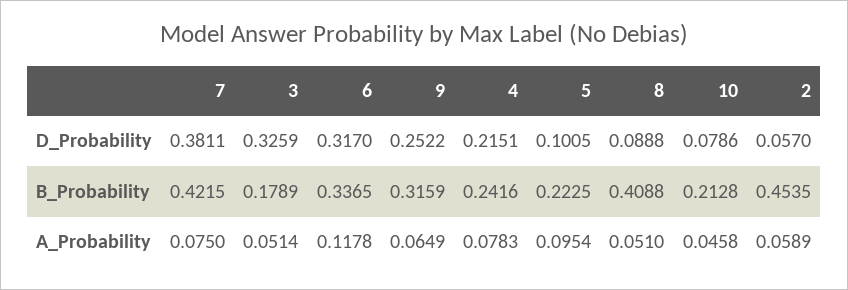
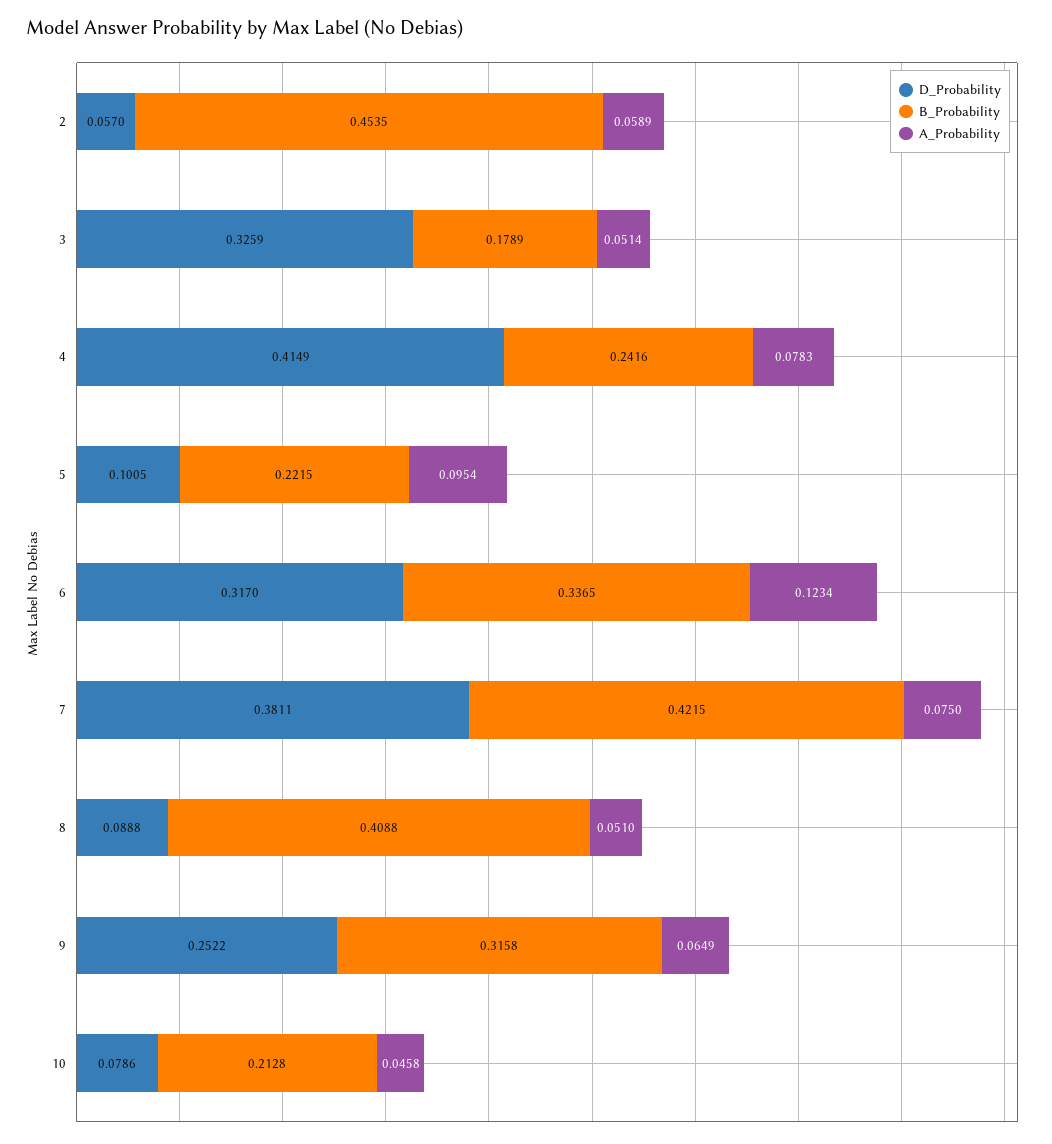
  {
    "D_Probability": {
      "7": 0.3811,
      "3": 0.3259,
      "6": 0.317,
      "9": 0.2522,
-     "4": 0.2151,
+     "4": 0.4149,
      "5": 0.1005,
      "8": 0.0888,
      "10": 0.0786,
      "2": 0.057
    },
    "B_Probability": {
      "7": 0.4215,
      "3": 0.1789,
      "6": 0.3365,
-     "9": 0.3159,
+     "9": 0.3158,
      "4": 0.2416,
-     "5": 0.2225,
+     "5": 0.2215,
      "8": 0.4088,
      "10": 0.2128,
      "2": 0.4535
    },
    "A_Probability": {
      "7": 0.075,
      "3": 0.0514,
-     "6": 0.1178,
+     "6": 0.1234,
      "9": 0.0649,
      "4": 0.0783,
      "5": 0.0954,
      "8": 0.051,
      "10": 0.0458,
      "2": 0.0589
    }
  }

